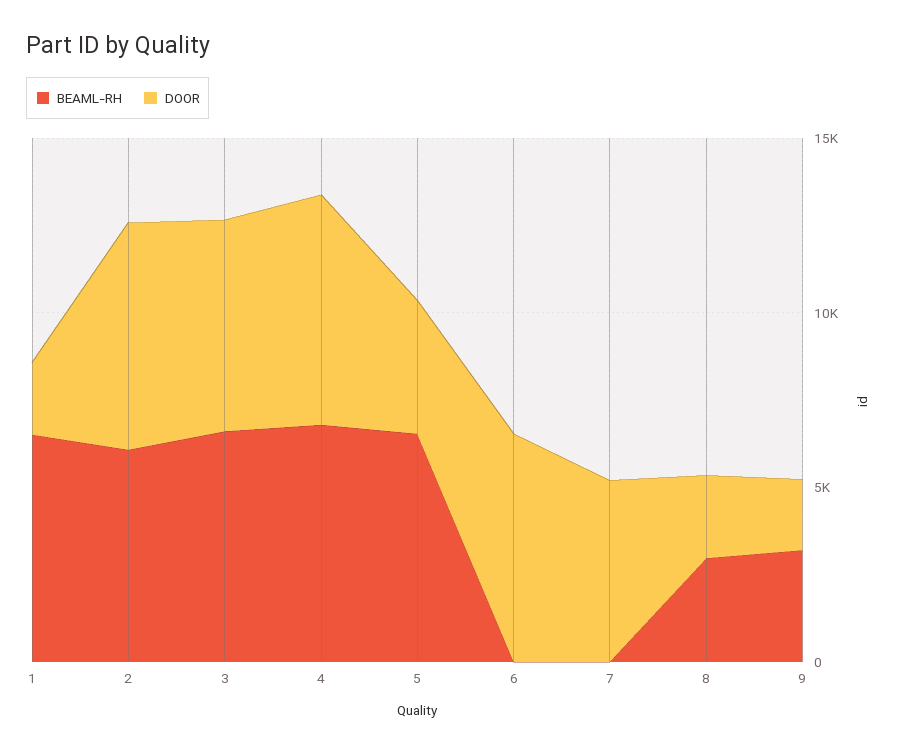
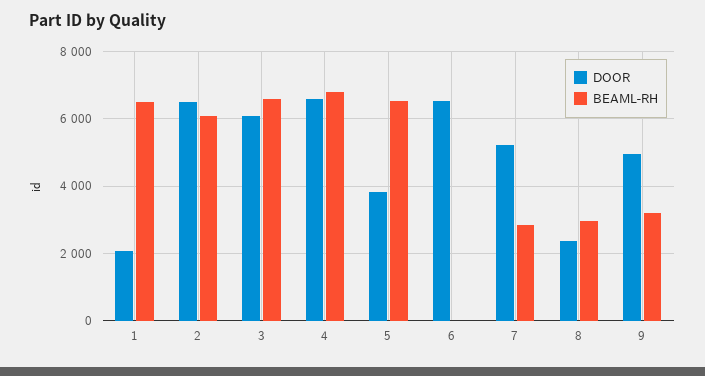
  {
    "BEAML-RH": {
      "1": 6600,
      "2": 6000,
      "3": 6600,
      "4": 6800,
      "5": 6600,
      "6": 0,
-     "7": 0,
+     "7": 2800,
      "8": 3000,
      "9": 3200
    },
    "DOOR": {
      "1": 2000,
      "2": 6600,
      "3": 6000,
      "4": 6600,
      "5": 3800,
      "6": 6600,
      "7": 5200,
      "8": 2400,
-     "9": 2000
+     "9": 5000
    }
  }

